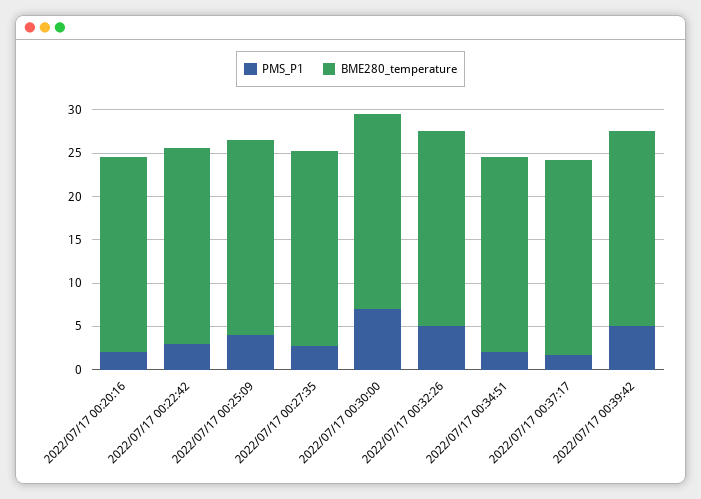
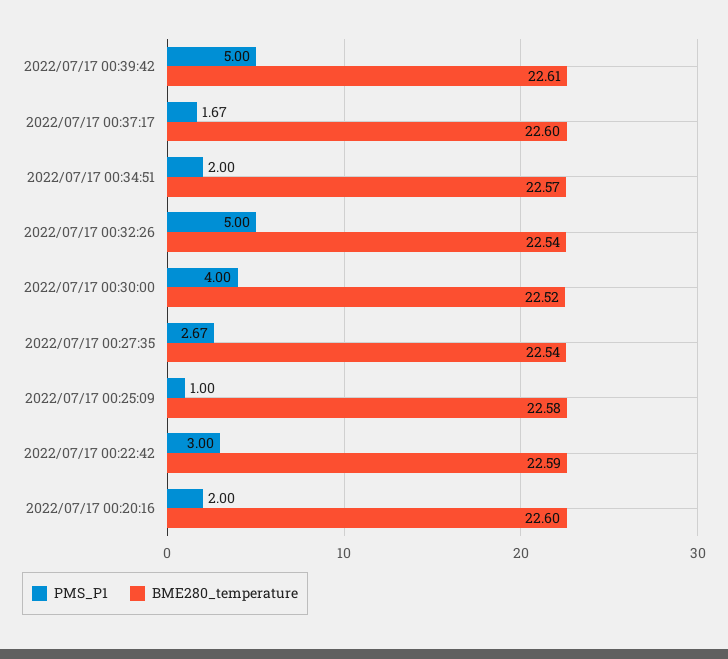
  {
    "PMS_P1": {
      "2022/07/17 00:20:16": 2,
      "2022/07/17 00:22:42": 3,
-     "2022/07/17 00:25:09": 4,
+     "2022/07/17 00:25:09": 1,
      "2022/07/17 00:27:35": 2.67,
-     "2022/07/17 00:30:00": 7,
+     "2022/07/17 00:30:00": 4,
      "2022/07/17 00:32:26": 5,
      "2022/07/17 00:34:51": 2,
      "2022/07/17 00:37:17": 1.67,
      "2022/07/17 00:39:42": 5
    },
    "BME280_temperature": {
      "2022/07/17 00:20:16": 22.6,
      "2022/07/17 00:22:42": 22.59,
      "2022/07/17 00:25:09": 22.58,
      "2022/07/17 00:27:35": 22.54,
      "2022/07/17 00:30:00": 22.52,
      "2022/07/17 00:32:26": 22.54,
      "2022/07/17 00:34:51": 22.57,
      "2022/07/17 00:37:17": 22.6,
      "2022/07/17 00:39:42": 22.61
    }
  }

